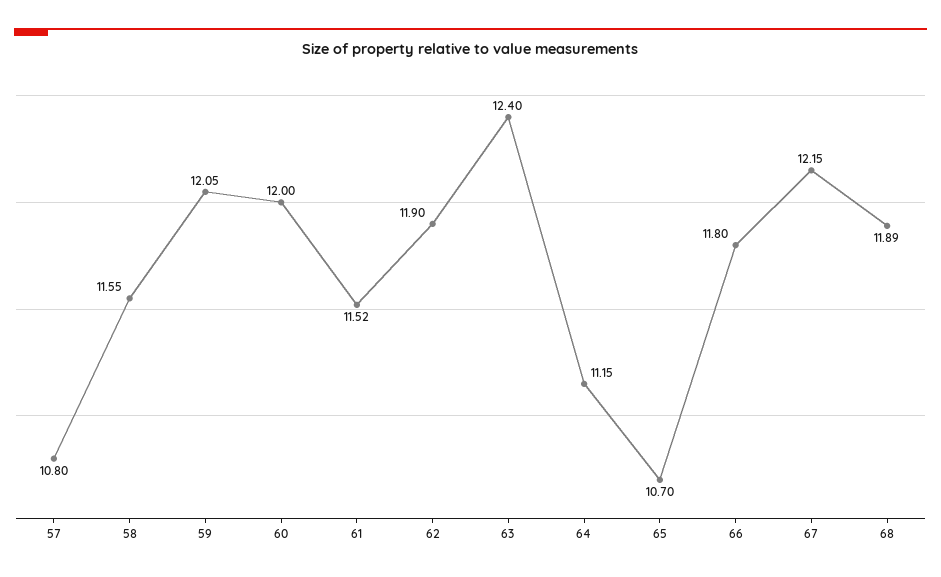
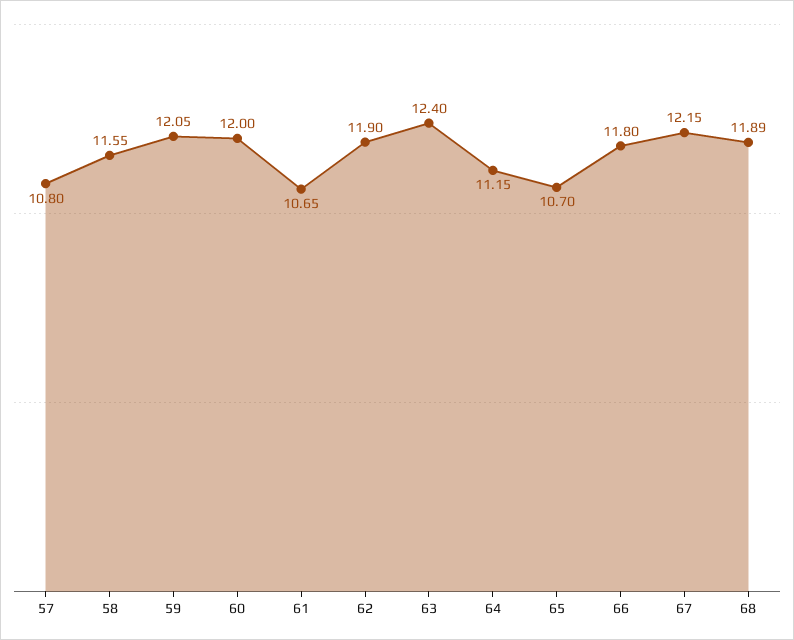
  {
    "57": 10.8,
    "58": 11.55,
    "59": 12.05,
    "60": 12,
-   "61": 11.52,
+   "61": 10.65,
    "62": 11.9,
    "63": 12.4,
    "64": 11.15,
    "65": 10.7,
    "66": 11.8,
    "67": 12.15,
    "68": 11.89
  }

